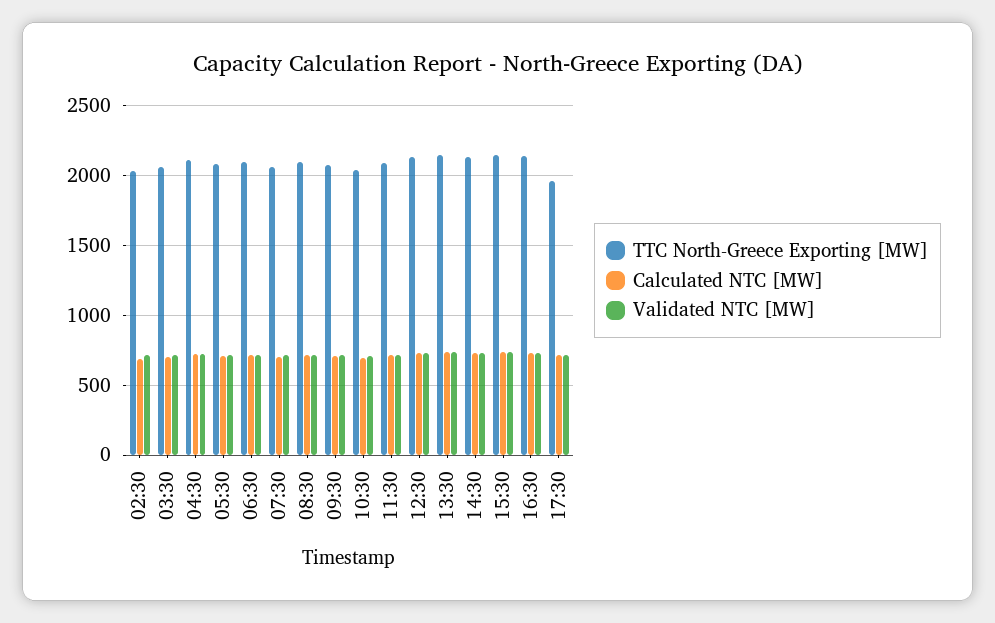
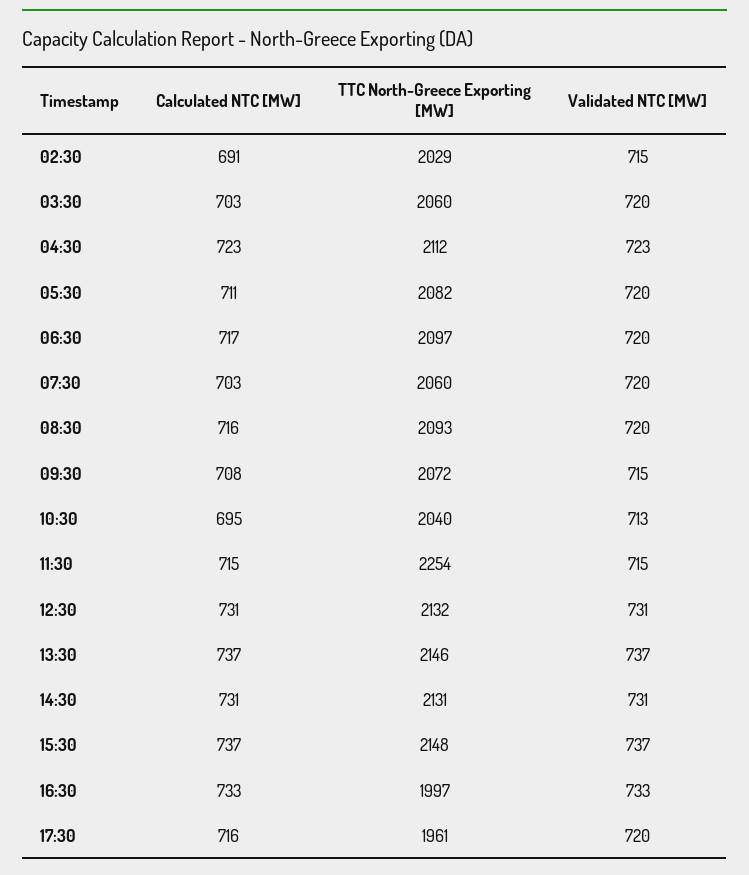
  {
    "TTC North-Greece Exporting [MW]": {
      "02:30": 2029,
      "03:30": 2060,
      "04:30": 2112,
      "05:30": 2082,
      "06:30": 2097,
      "07:30": 2060,
      "08:30": 2093,
      "09:30": 2072,
      "10:30": 2040,
-     "11:30": 2100,
+     "11:30": 2254,
      "12:30": 2132,
      "13:30": 2146,
      "14:30": 2131,
      "15:30": 2148,
-     "16:30": 2150,
+     "16:30": 1997,
      "17:30": 1961
    },
    "Calculated NTC [MW]": {
      "02:30": 691,
      "03:30": 703,
      "04:30": 723,
      "05:30": 711,
      "06:30": 717,
      "07:30": 703,
      "08:30": 716,
      "09:30": 708,
      "10:30": 695,
      "11:30": 715,
      "12:30": 731,
      "13:30": 737,
      "14:30": 731,
      "15:30": 737,
      "16:30": 733,
      "17:30": 716
    },
    "Validated NTC [MW]": {
      "02:30": 715,
      "03:30": 720,
      "04:30": 723,
      "05:30": 720,
      "06:30": 720,
      "07:30": 720,
      "08:30": 720,
      "09:30": 715,
      "10:30": 713,
      "11:30": 715,
      "12:30": 731,
      "13:30": 737,
      "14:30": 731,
      "15:30": 737,
      "16:30": 733,
      "17:30": 720
    }
  }

